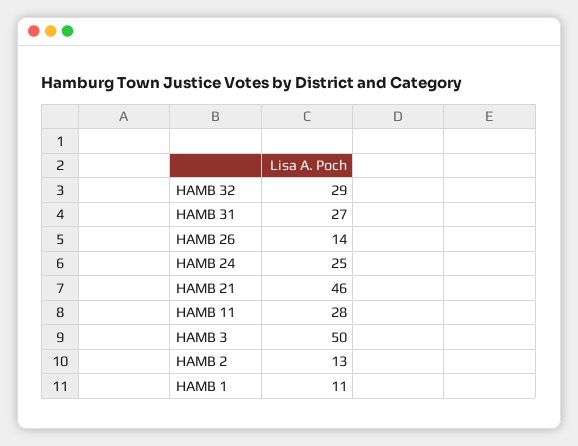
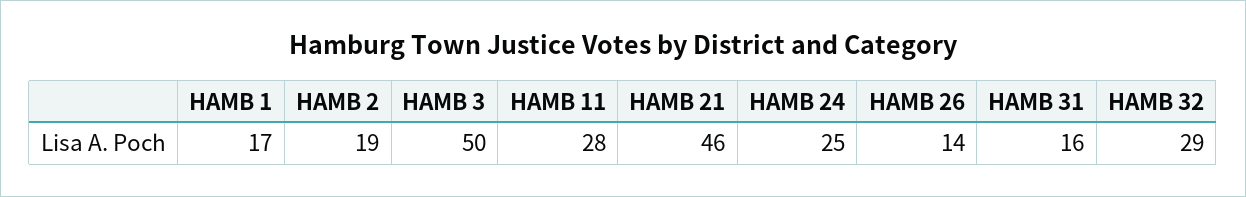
  {
    "HAMB 32": 29,
-   "HAMB 31": 27,
+   "HAMB 31": 16,
    "HAMB 26": 14,
    "HAMB 24": 25,
    "HAMB 21": 46,
    "HAMB 11": 28,
    "HAMB 3": 50,
-   "HAMB 2": 13,
+   "HAMB 2": 19,
-   "HAMB 1": 11
+   "HAMB 1": 17
  }

